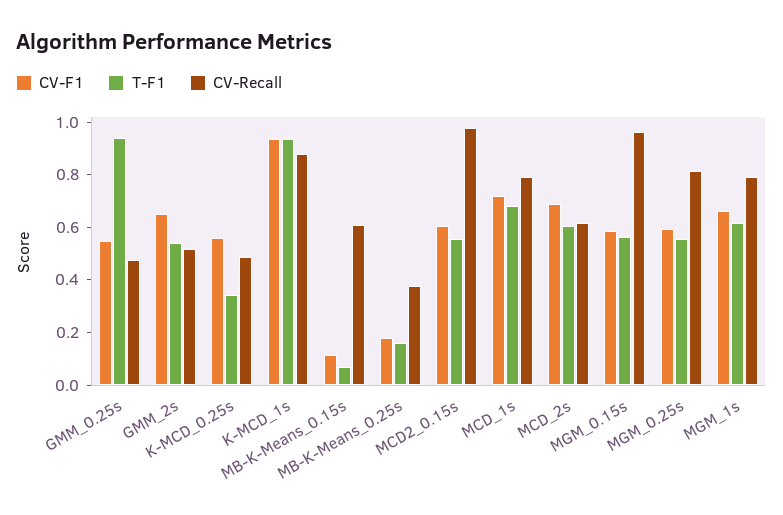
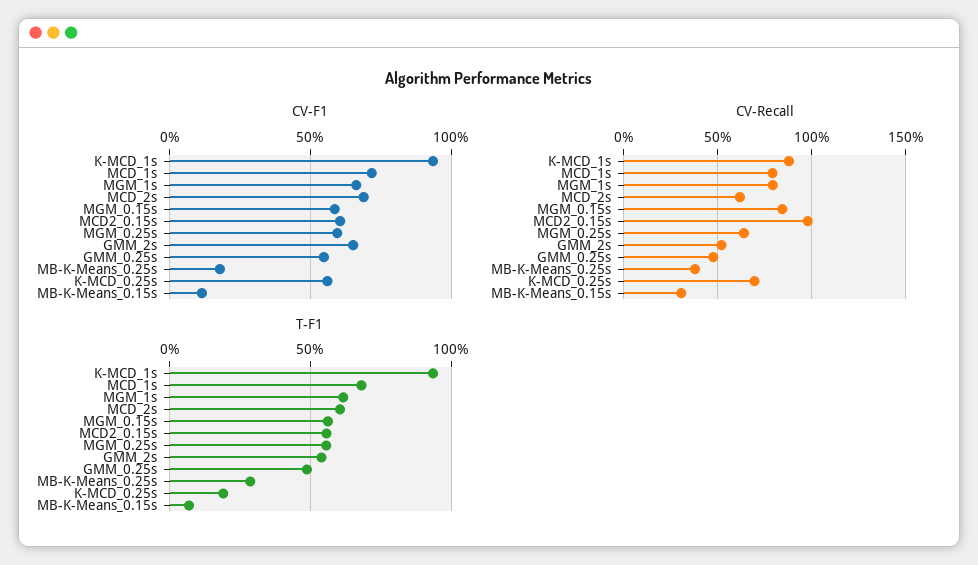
  {
    "CV-F1": {
      "GMM_0.25s": 0.55,
      "GMM_2s": 0.65,
      "K-MCD_0.25s": 0.55,
      "K-MCD_1s": 0.95,
      "MB-K-Means_0.15s": 0.1,
      "MB-K-Means_0.25s": 0.2,
      "MCD2_0.15s": 0.6,
      "MCD_1s": 0.7,
      "MCD_2s": 0.7,
      "MGM_0.15s": 0.6,
      "MGM_0.25s": 0.6,
      "MGM_1s": 0.65
    },
    "T-F1": {
-     "GMM_0.25s": 0.95,
+     "GMM_0.25s": 0.5,
      "GMM_2s": 0.55,
-     "K-MCD_0.25s": 0.35,
+     "K-MCD_0.25s": 0.2,
      "K-MCD_1s": 0.95,
      "MB-K-Means_0.15s": 0.05,
-     "MB-K-Means_0.25s": 0.15,
+     "MB-K-Means_0.25s": 0.3,
      "MCD2_0.15s": 0.55,
      "MCD_1s": 0.7,
      "MCD_2s": 0.6,
      "MGM_0.15s": 0.55,
      "MGM_0.25s": 0.55,
      "MGM_1s": 0.6
    },
    "CV-Recall": {
      "GMM_0.25s": 0.5,
      "GMM_2s": 0.5,
-     "K-MCD_0.25s": 0.5,
+     "K-MCD_0.25s": 0.7,
      "K-MCD_1s": 0.9,
-     "MB-K-Means_0.15s": 0.6,
+     "MB-K-Means_0.15s": 0.3,
      "MB-K-Means_0.25s": 0.4,
      "MCD2_0.15s": 1,
      "MCD_1s": 0.8,
      "MCD_2s": 0.6,
-     "MGM_0.15s": 0.95,
+     "MGM_0.15s": 0.85,
-     "MGM_0.25s": 0.8,
+     "MGM_0.25s": 0.65,
      "MGM_1s": 0.8
    }
  }

